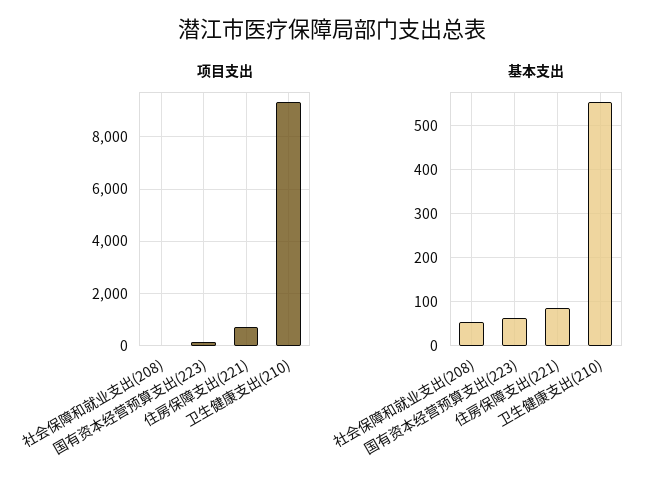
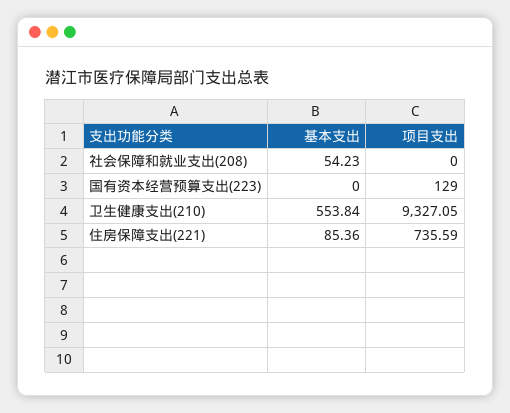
  {
    "项目支出": {
      "社会保障和就业支出(208)": 0,
      "国有资本经营预算支出(223)": 129,
      "住房保障支出(221)": 735.59,
      "卫生健康支出(210)": 9327.05
    },
    "基本支出": {
      "社会保障和就业支出(208)": 54.23,
-     "国有资本经营预算支出(223)": 60,
+     "国有资本经营预算支出(223)": 0,
      "住房保障支出(221)": 85.36,
      "卫生健康支出(210)": 553.84
    }
  }

